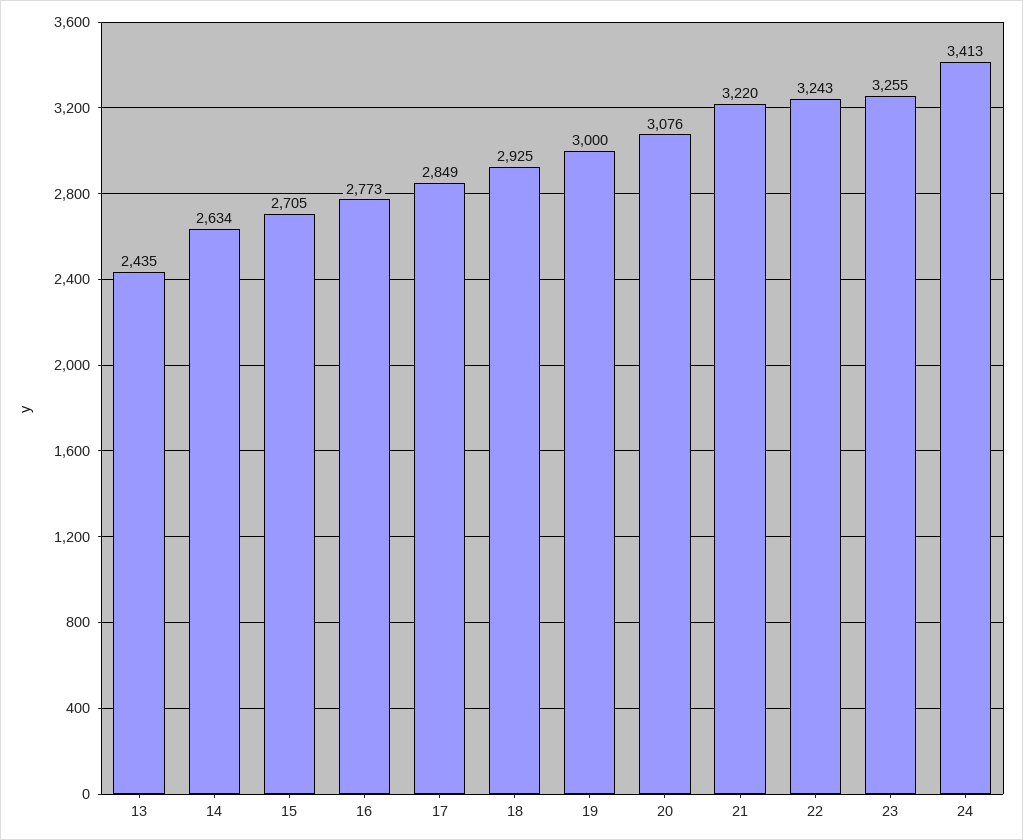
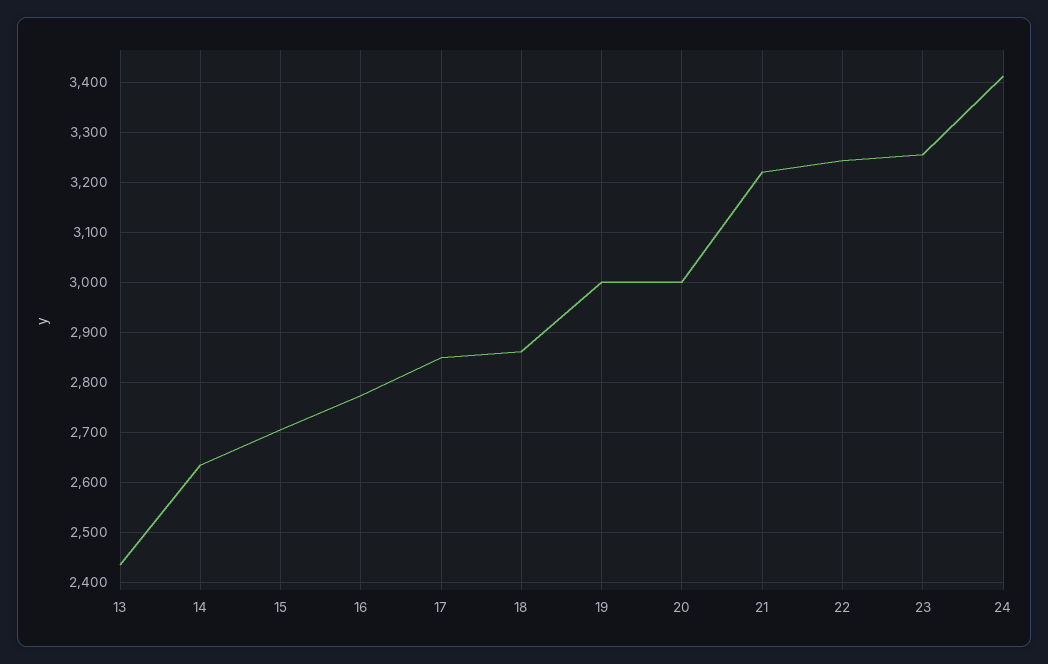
  {
    "13": 2435,
    "14": 2634,
    "15": 2705,
    "16": 2773,
    "17": 2849,
-   "18": 2925,
+   "18": 2860,
    "19": 3000,
-   "20": 3076,
+   "20": 3000,
    "21": 3220,
    "22": 3243,
    "23": 3255,
    "24": 3413
  }

